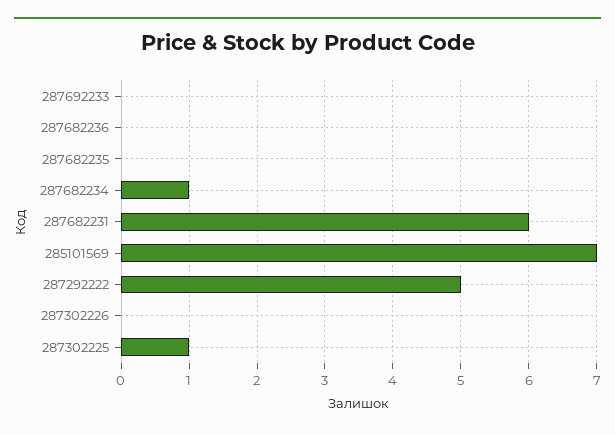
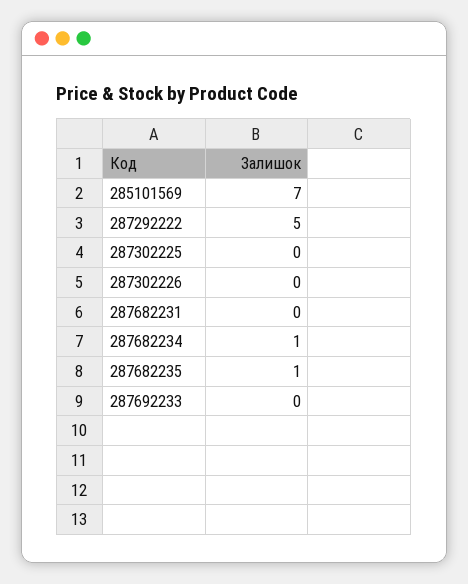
  {
    "287692233": 0,
-   "287682236": 0,
-   "287682235": 0,
+   "287682235": 1,
    "287682234": 1,
-   "287682231": 6,
+   "287682231": 0,
    "285101569": 7,
    "287292222": 5,
    "287302226": 0,
-   "287302225": 1
+   "287302225": 0
  }

